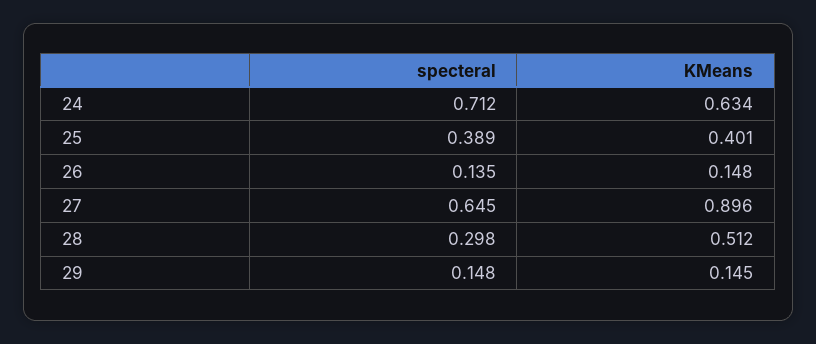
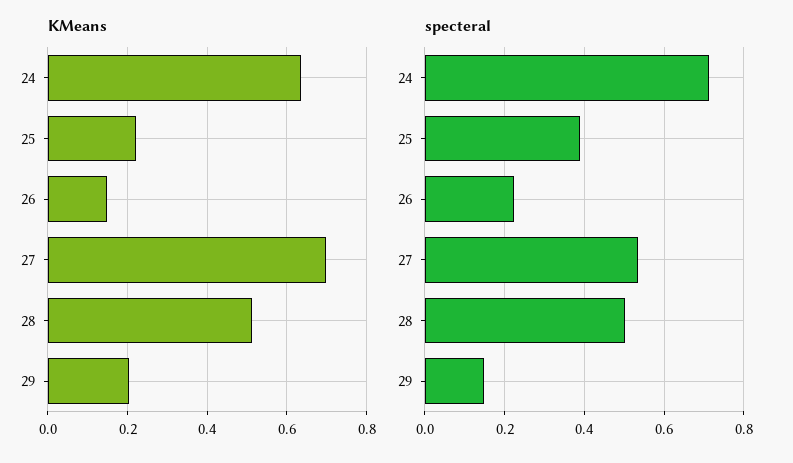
  {
    "specteral": {
      "24": 0.712,
      "25": 0.389,
-     "26": 0.135,
+     "26": 0.22,
-     "27": 0.645,
+     "27": 0.54,
-     "28": 0.298,
+     "28": 0.5,
      "29": 0.148
    },
    "KMeans": {
      "24": 0.634,
-     "25": 0.401,
+     "25": 0.22,
      "26": 0.148,
-     "27": 0.896,
+     "27": 0.7,
      "28": 0.512,
-     "29": 0.145
+     "29": 0.2
    }
  }

